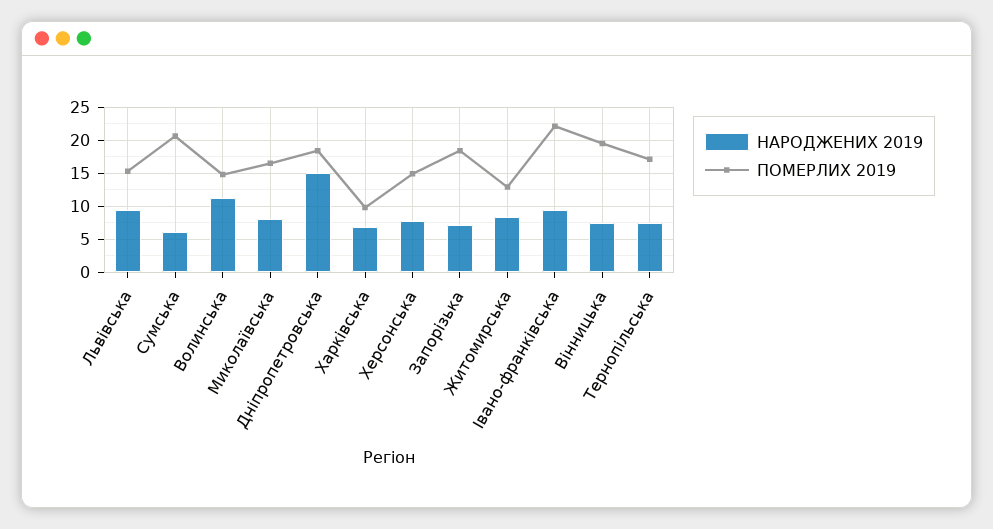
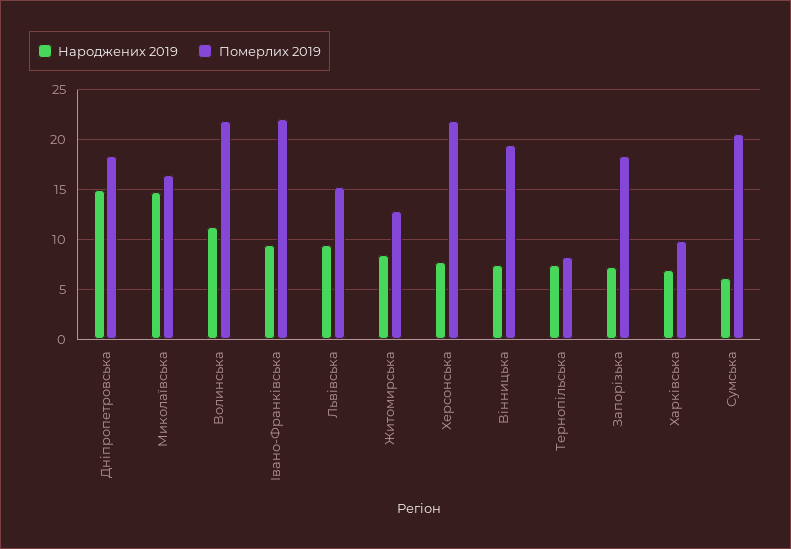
  {
    "НАРОДЖЕНИХ 2019": {
      "Львівська": 9,
      "Сумська": 6,
      "Волинська": 11,
-     "Миколаївська": 8,
+     "Миколаївська": 15,
      "Дніпропетровська": 15,
      "Харківська": 7,
      "Херсонська": 8,
      "Запорізька": 7,
      "Житомирська": 8,
      "Івано-франківська": 9,
      "Вінницька": 7,
      "Тернопільська": 7
    },
    "ПОМЕРЛИХ 2019": {
      "Львівська": 15,
      "Сумська": 21,
-     "Волинська": 15,
+     "Волинська": 22,
      "Миколаївська": 17,
      "Дніпропетровська": 18,
      "Харківська": 10,
-     "Херсонська": 15,
+     "Херсонська": 22,
      "Запорізька": 18,
      "Житомирська": 13,
      "Івано-франківська": 22,
      "Вінницька": 20,
-     "Тернопільська": 17
+     "Тернопільська": 8
    }
  }

